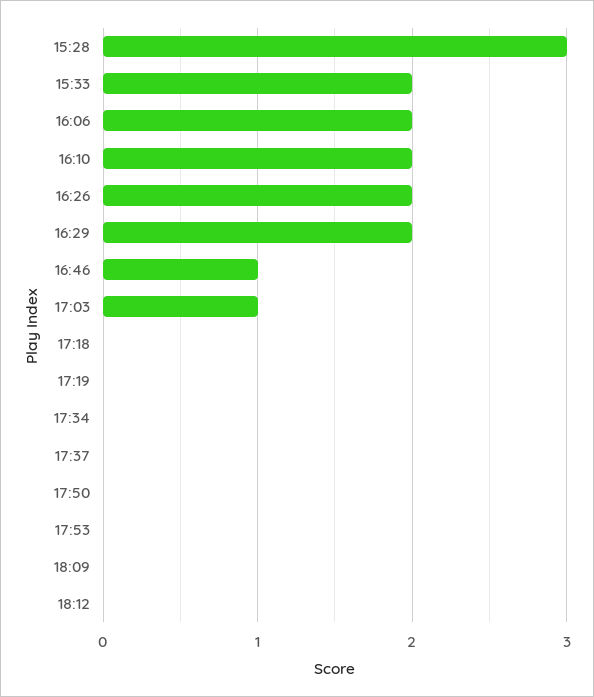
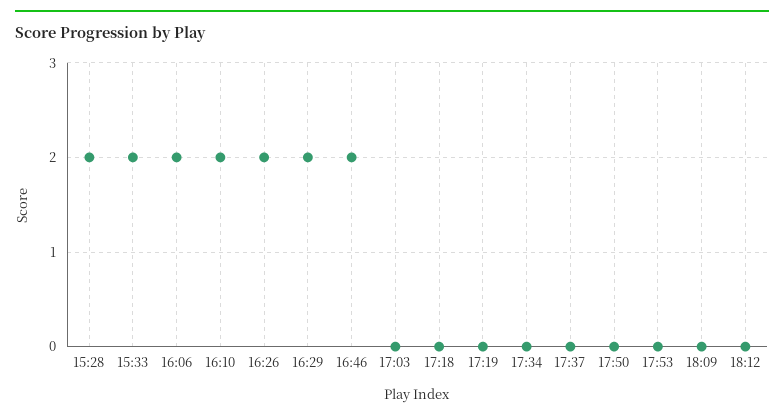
  {
-   "15:28": 3,
+   "15:28": 2,
    "15:33": 2,
    "16:06": 2,
    "16:10": 2,
    "16:26": 2,
    "16:29": 2,
-   "16:46": 1,
+   "16:46": 2,
-   "17:03": 1,
+   "17:03": 0,
    "17:18": 0,
    "17:19": 0,
    "17:34": 0,
    "17:37": 0,
    "17:50": 0,
    "17:53": 0,
    "18:09": 0,
    "18:12": 0
  }

